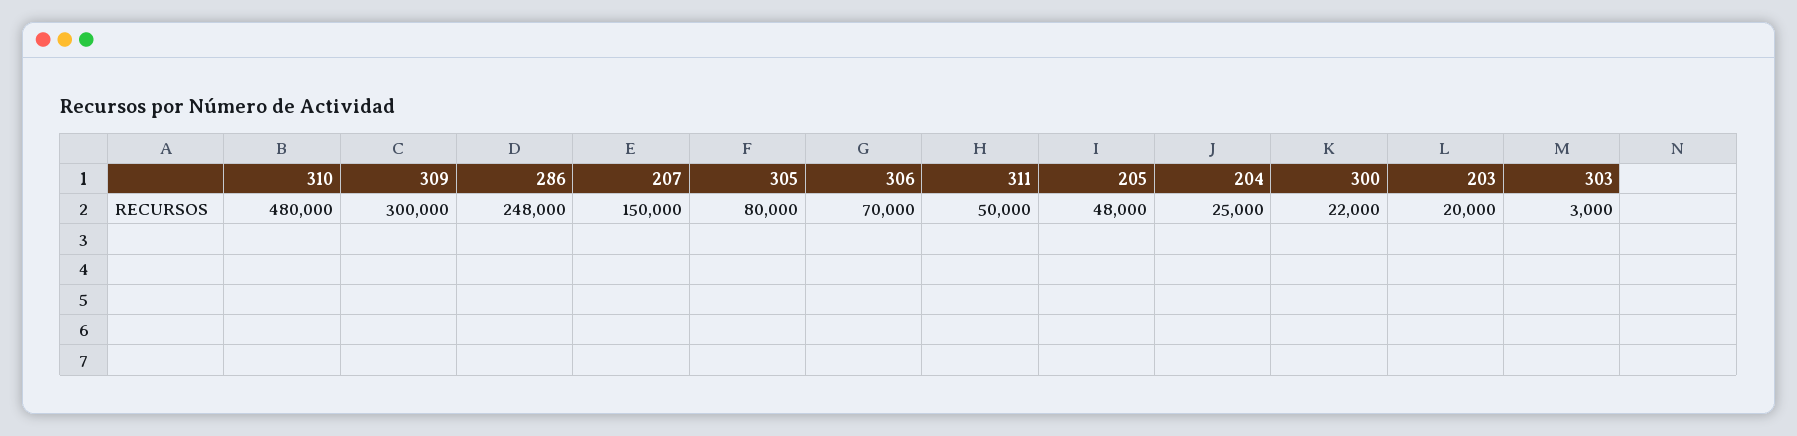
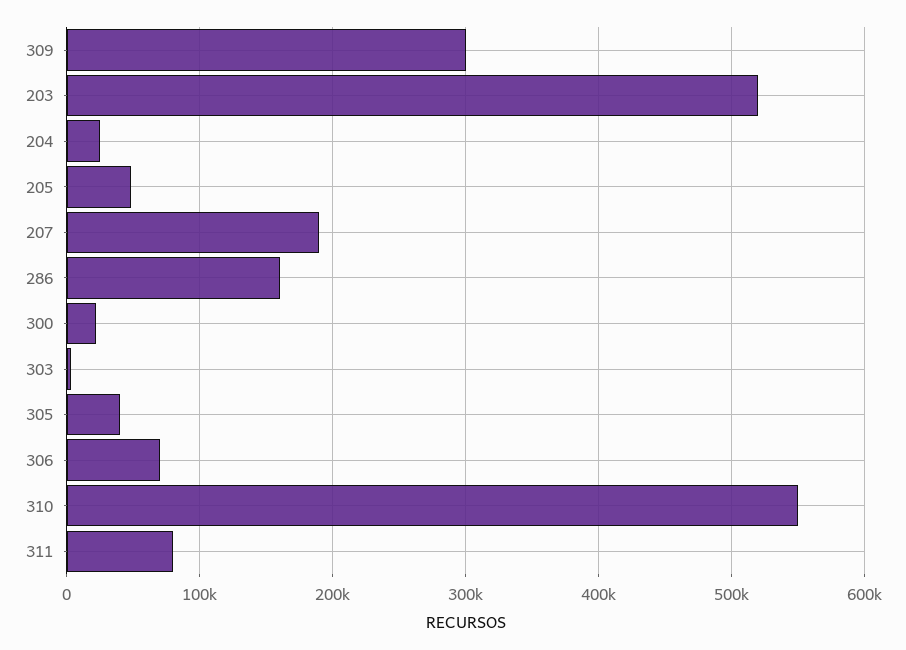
  {
-   "310": 480000,
+   "310": 550000,
    "309": 300000,
-   "286": 248000,
+   "286": 160000,
-   "207": 150000,
+   "207": 190000,
-   "305": 80000,
+   "305": 40000,
    "306": 70000,
-   "311": 50000,
+   "311": 80000,
    "205": 48000,
    "204": 25000,
    "300": 22000,
-   "203": 20000,
+   "203": 520000,
    "303": 3000
  }

